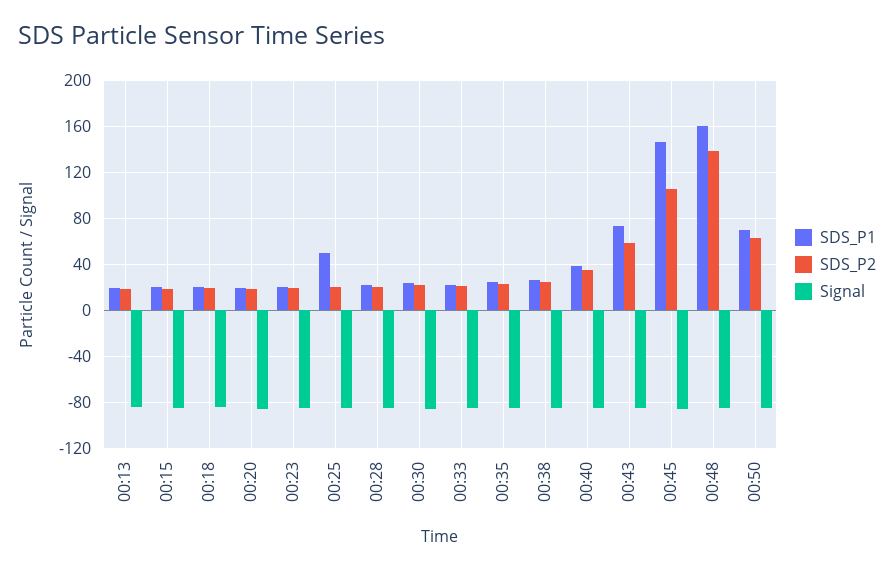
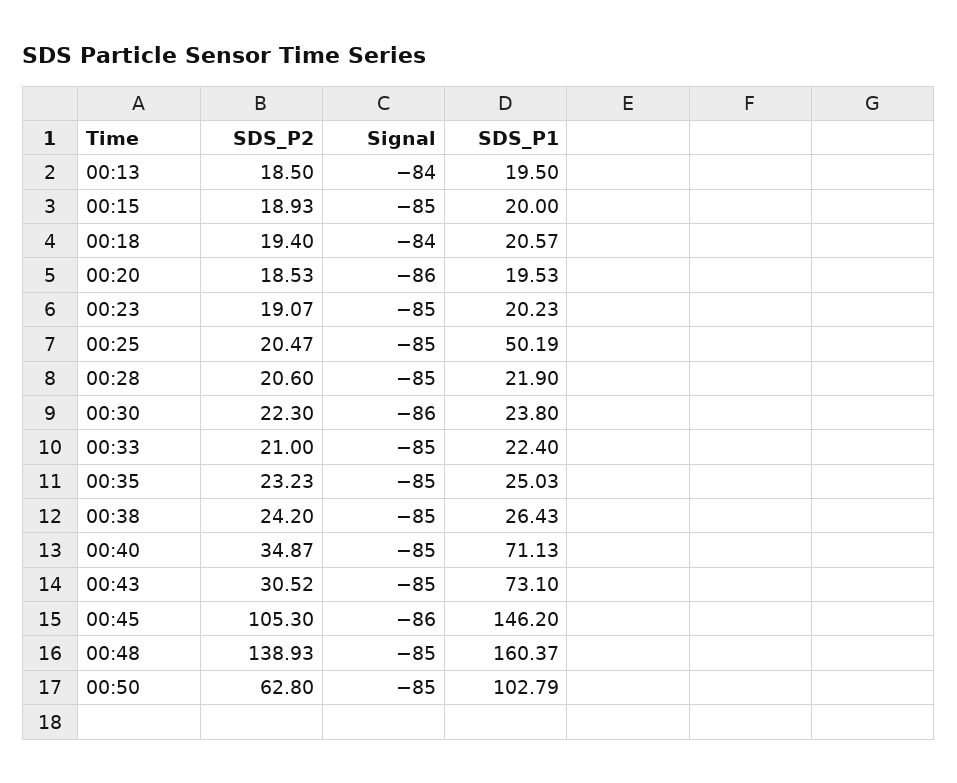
  {
    "SDS_P1": {
      "00:13": 19.5,
      "00:15": 20,
      "00:18": 20.57,
      "00:20": 19.53,
      "00:23": 20.23,
      "00:25": 50.19,
      "00:28": 21.9,
      "00:30": 23.8,
      "00:33": 22.4,
      "00:35": 25.03,
      "00:38": 26.43,
-     "00:40": 40,
+     "00:40": 71.13,
      "00:43": 73.1,
      "00:45": 146.2,
      "00:48": 160.37,
-     "00:50": 70
+     "00:50": 102.79
    },
    "SDS_P2": {
      "00:13": 18.5,
      "00:15": 18.93,
      "00:18": 19.4,
      "00:20": 18.53,
      "00:23": 19.07,
      "00:25": 20.47,
      "00:28": 20.6,
      "00:30": 22.3,
      "00:33": 21,
      "00:35": 23.23,
      "00:38": 24.2,
      "00:40": 34.87,
-     "00:43": 60,
+     "00:43": 30.52,
      "00:45": 105.3,
      "00:48": 138.93,
      "00:50": 62.8
    },
    "Signal": {
      "00:13": -84,
      "00:15": -85,
      "00:18": -84,
      "00:20": -86,
      "00:23": -85,
      "00:25": -85,
      "00:28": -85,
      "00:30": -86,
      "00:33": -85,
      "00:35": -85,
      "00:38": -85,
      "00:40": -85,
      "00:43": -85,
      "00:45": -86,
      "00:48": -85,
      "00:50": -85
    }
  }

